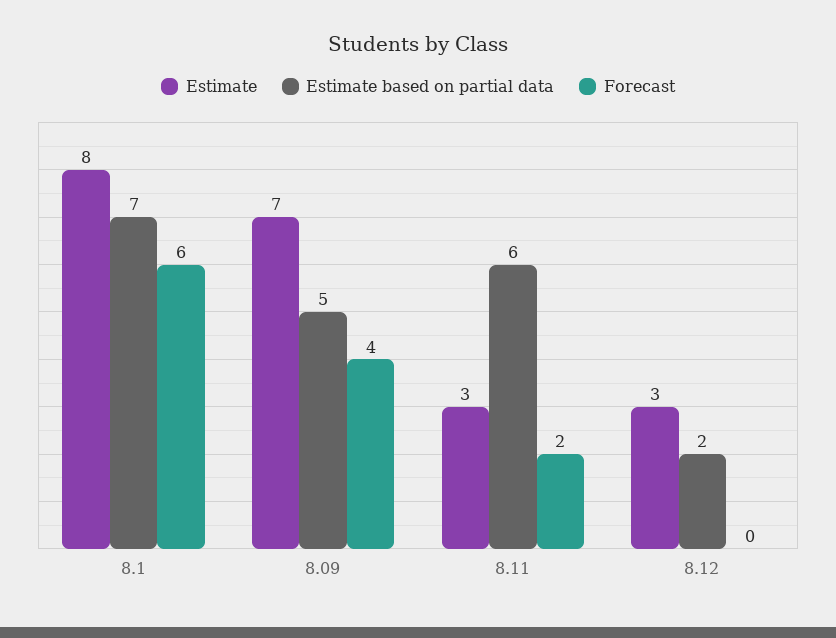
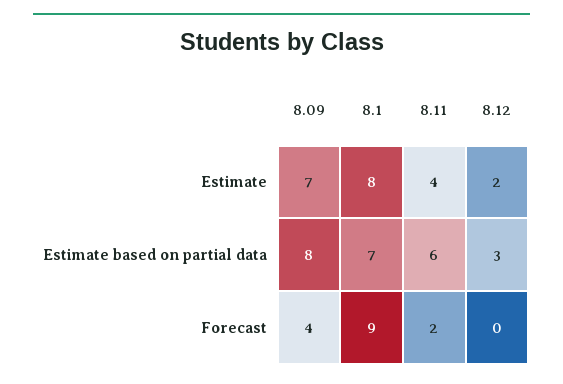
  {
    "Estimate": {
      "8.1": 8,
      "8.09": 7,
-     "8.11": 3,
+     "8.11": 4,
-     "8.12": 3
+     "8.12": 2
    },
    "Estimate based on partial data": {
      "8.1": 7,
-     "8.09": 5,
+     "8.09": 8,
      "8.11": 6,
-     "8.12": 2
+     "8.12": 3
    },
    "Forecast": {
-     "8.1": 6,
+     "8.1": 9,
      "8.09": 4,
      "8.11": 2,
      "8.12": 0
    }
  }

